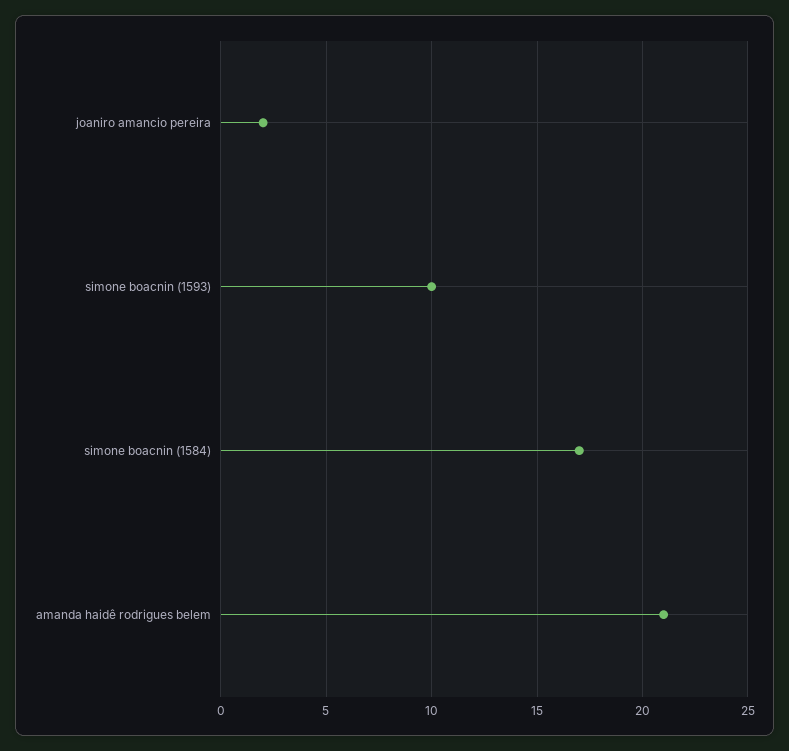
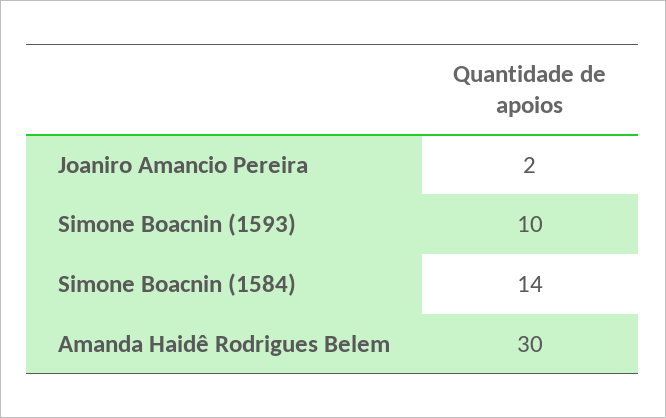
  {
    "joaniro amancio pereira": 2,
    "simone boacnin (1593)": 10,
-   "simone boacnin (1584)": 17,
+   "simone boacnin (1584)": 14,
-   "amanda haidê rodrigues belem": 21
+   "amanda haidê rodrigues belem": 30
  }

